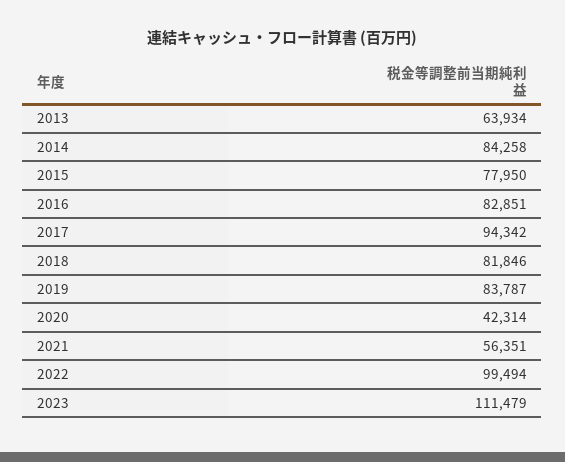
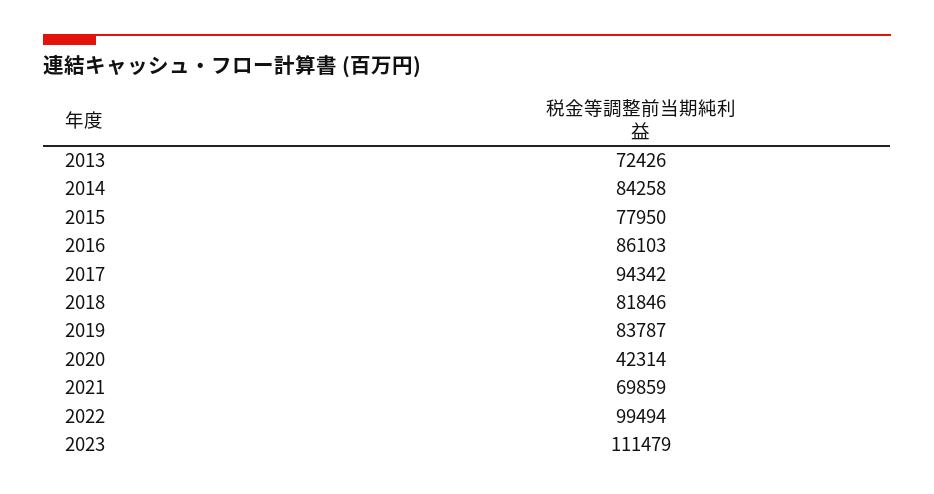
  {
-   "2013": 63934,
+   "2013": 72426,
    "2014": 84258,
    "2015": 77950,
-   "2016": 82851,
+   "2016": 86103,
    "2017": 94342,
    "2018": 81846,
    "2019": 83787,
    "2020": 42314,
-   "2021": 56351,
+   "2021": 69859,
    "2022": 99494,
    "2023": 111479
  }

